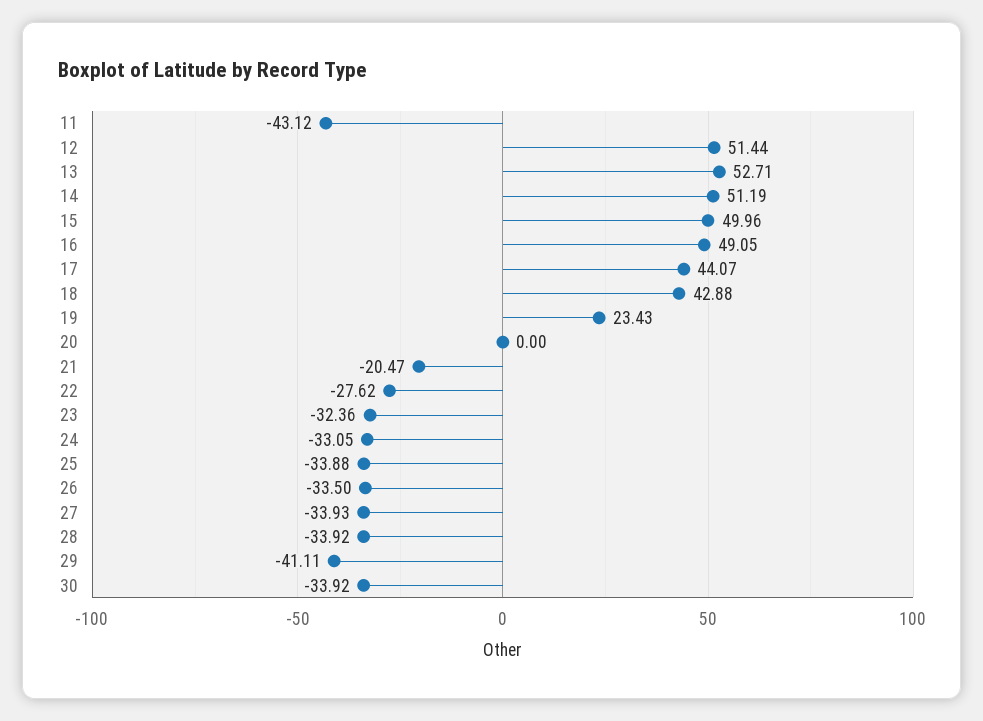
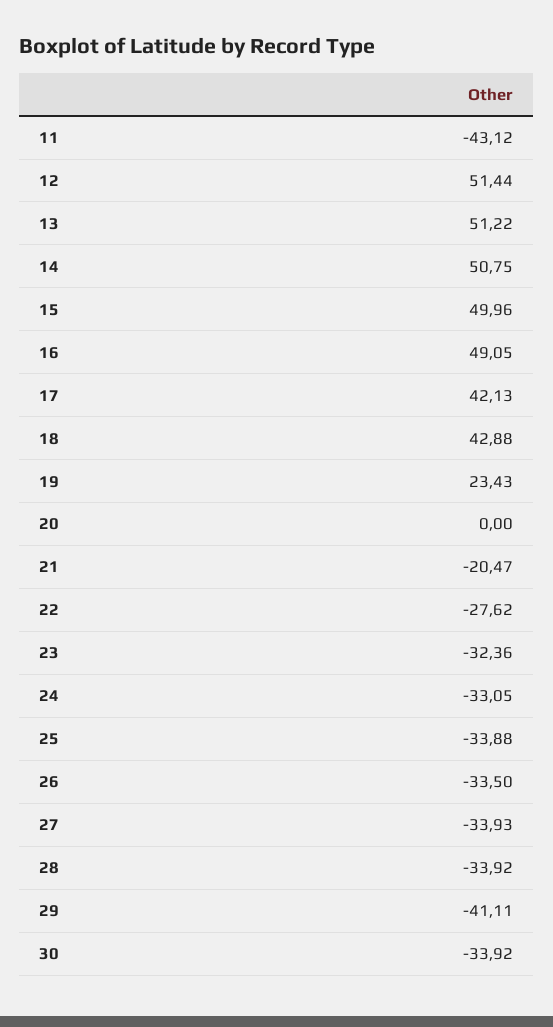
  {
    "11": -43.12,
    "12": 51.44,
-   "13": 52.71,
+   "13": 51.22,
-   "14": 51.19,
+   "14": 50.75,
    "15": 49.96,
    "16": 49.05,
-   "17": 44.07,
+   "17": 42.13,
    "18": 42.88,
    "19": 23.43,
    "20": 0,
    "21": -20.47,
    "22": -27.62,
    "23": -32.36,
    "24": -33.05,
    "25": -33.88,
    "26": -33.5,
    "27": -33.93,
    "28": -33.92,
    "29": -41.11,
    "30": -33.92
  }

